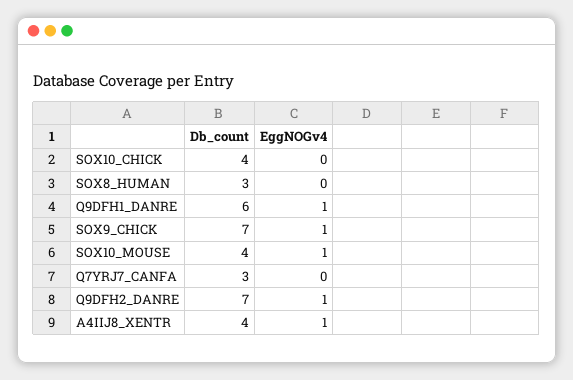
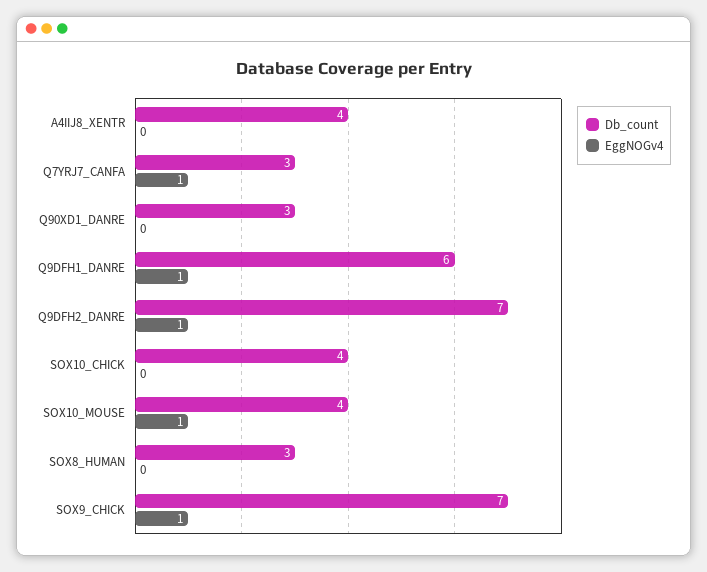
  {
    "Db_count": {
      "SOX10_CHICK": 4,
      "SOX8_HUMAN": 3,
      "Q9DFH1_DANRE": 6,
      "SOX9_CHICK": 7,
      "SOX10_MOUSE": 4,
      "Q7YRJ7_CANFA": 3,
      "Q9DFH2_DANRE": 7,
-     "A4IIJ8_XENTR": 4
+     "A4IIJ8_XENTR": 4,
+     "Q90XD1_DANRE": 3
    },
    "EggNOGv4": {
      "SOX10_CHICK": 0,
      "SOX8_HUMAN": 0,
      "Q9DFH1_DANRE": 1,
      "SOX9_CHICK": 1,
      "SOX10_MOUSE": 1,
-     "Q7YRJ7_CANFA": 0,
+     "Q7YRJ7_CANFA": 1,
      "Q9DFH2_DANRE": 1,
-     "A4IIJ8_XENTR": 1
+     "A4IIJ8_XENTR": 0,
+     "Q90XD1_DANRE": 0
    }
  }

